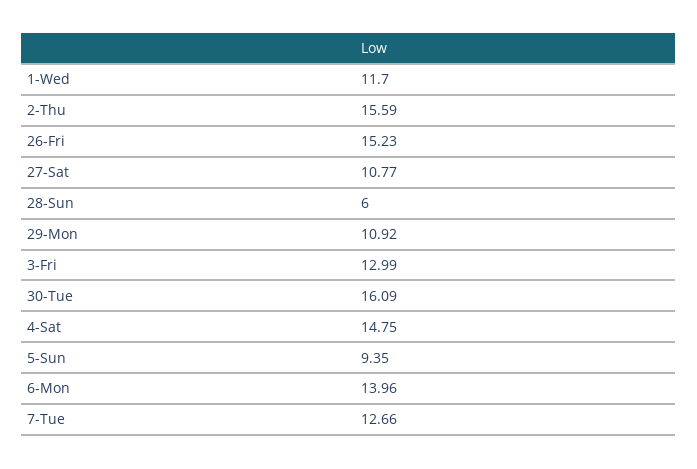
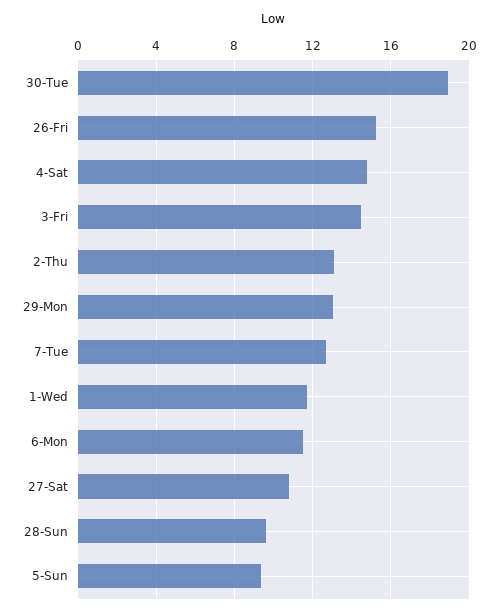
  {
    "1-Wed": 11.7,
-   "2-Thu": 15.59,
+   "2-Thu": 13,
    "26-Fri": 15.23,
    "27-Sat": 10.77,
-   "28-Sun": 6,
+   "28-Sun": 9.5,
-   "29-Mon": 10.92,
+   "29-Mon": 13,
-   "3-Fri": 12.99,
+   "3-Fri": 14.5,
-   "30-Tue": 16.09,
+   "30-Tue": 19,
    "4-Sat": 14.75,
    "5-Sun": 9.35,
-   "6-Mon": 13.96,
+   "6-Mon": 11.5,
    "7-Tue": 12.66
  }

